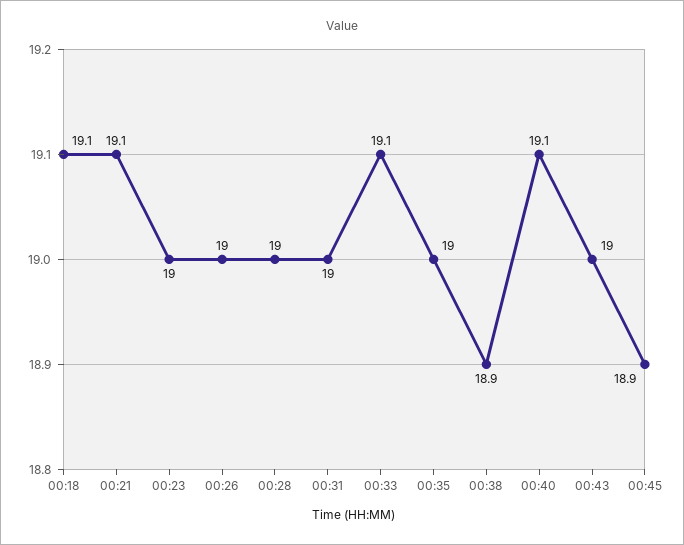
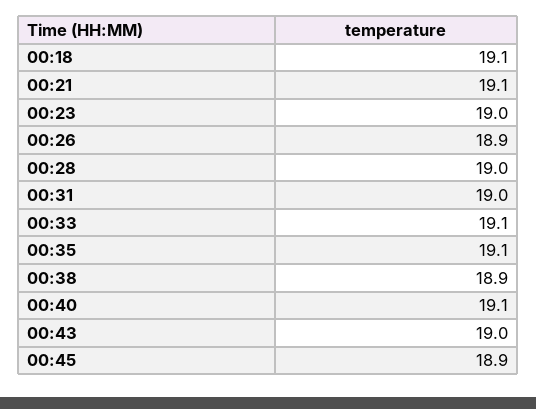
  {
    "00:18": 19.1,
    "00:21": 19.1,
    "00:23": 19,
-   "00:26": 19,
+   "00:26": 18.9,
    "00:28": 19,
    "00:31": 19,
    "00:33": 19.1,
-   "00:35": 19,
+   "00:35": 19.1,
    "00:38": 18.9,
    "00:40": 19.1,
    "00:43": 19,
    "00:45": 18.9
  }

